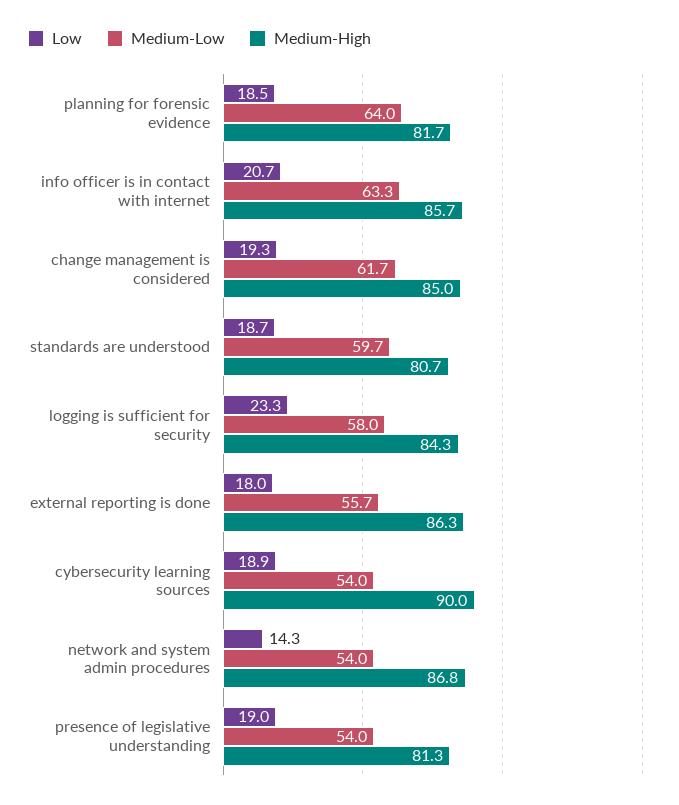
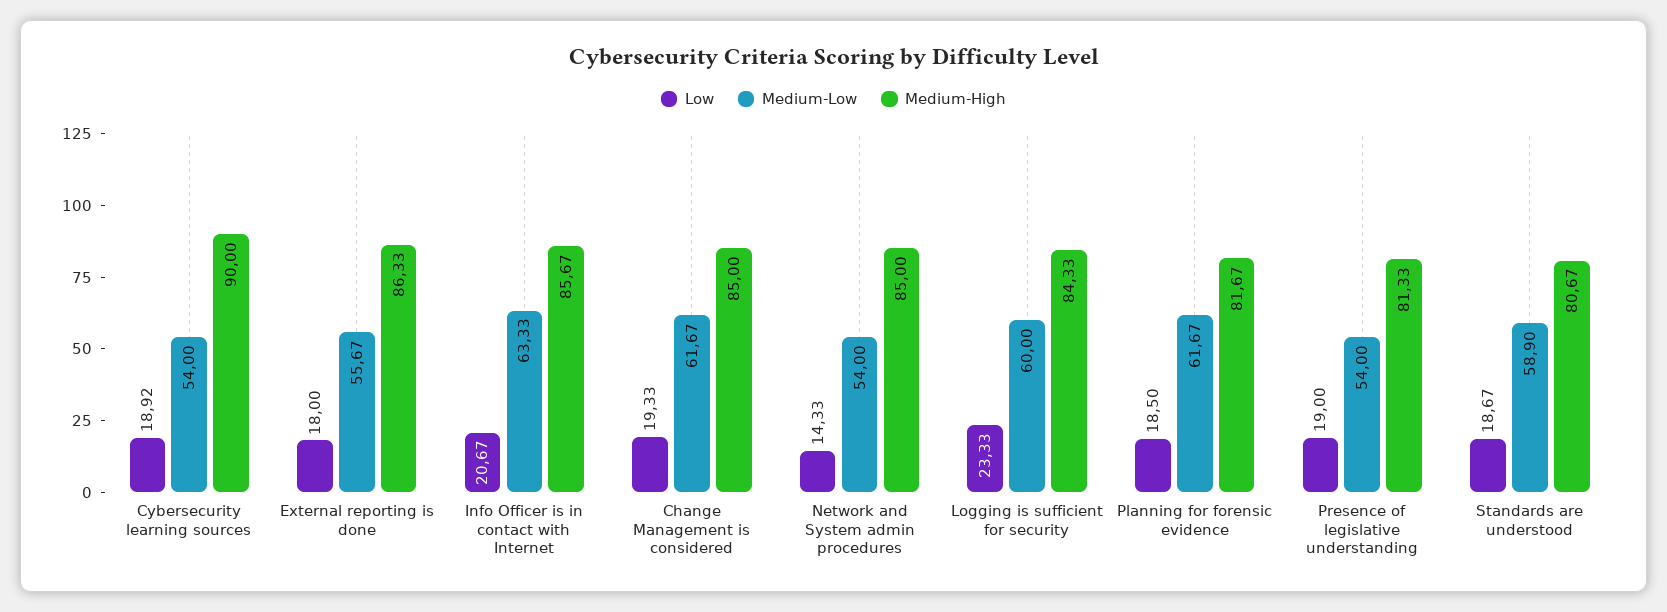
  {
    "Low": {
      "planning for forensic evidence": 18.5,
      "info officer is in contact with internet": 20.67,
      "change management is considered": 19.33,
      "standards are understood": 18.67,
      "logging is sufficient for security": 23.33,
      "external reporting is done": 18,
      "cybersecurity learning sources": 18.92,
      "network and system admin procedures": 14.33,
      "presence of legislative understanding": 19
    },
    "Medium-Low": {
-     "planning for forensic evidence": 64,
+     "planning for forensic evidence": 61.67,
      "info officer is in contact with internet": 63.33,
      "change management is considered": 61.67,
-     "standards are understood": 59.7,
+     "standards are understood": 58.9,
-     "logging is sufficient for security": 58,
+     "logging is sufficient for security": 60,
      "external reporting is done": 55.67,
      "cybersecurity learning sources": 54,
      "network and system admin procedures": 54,
      "presence of legislative understanding": 54
    },
    "Medium-High": {
      "planning for forensic evidence": 81.67,
      "info officer is in contact with internet": 85.67,
      "change management is considered": 85,
      "standards are understood": 80.67,
      "logging is sufficient for security": 84.33,
      "external reporting is done": 86.33,
      "cybersecurity learning sources": 90,
-     "network and system admin procedures": 86.8,
+     "network and system admin procedures": 85,
      "presence of legislative understanding": 81.33
    }
  }

